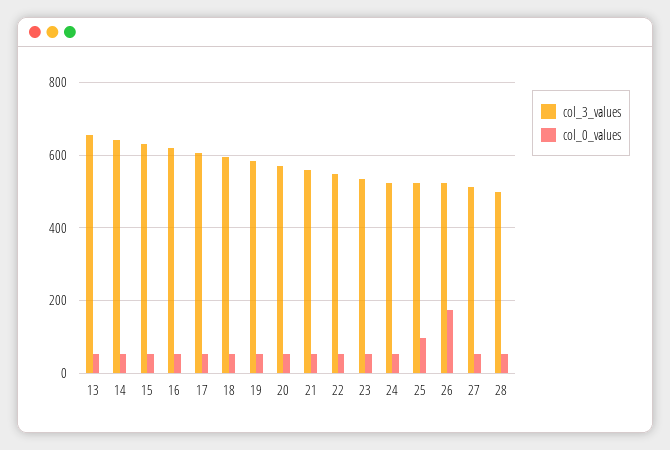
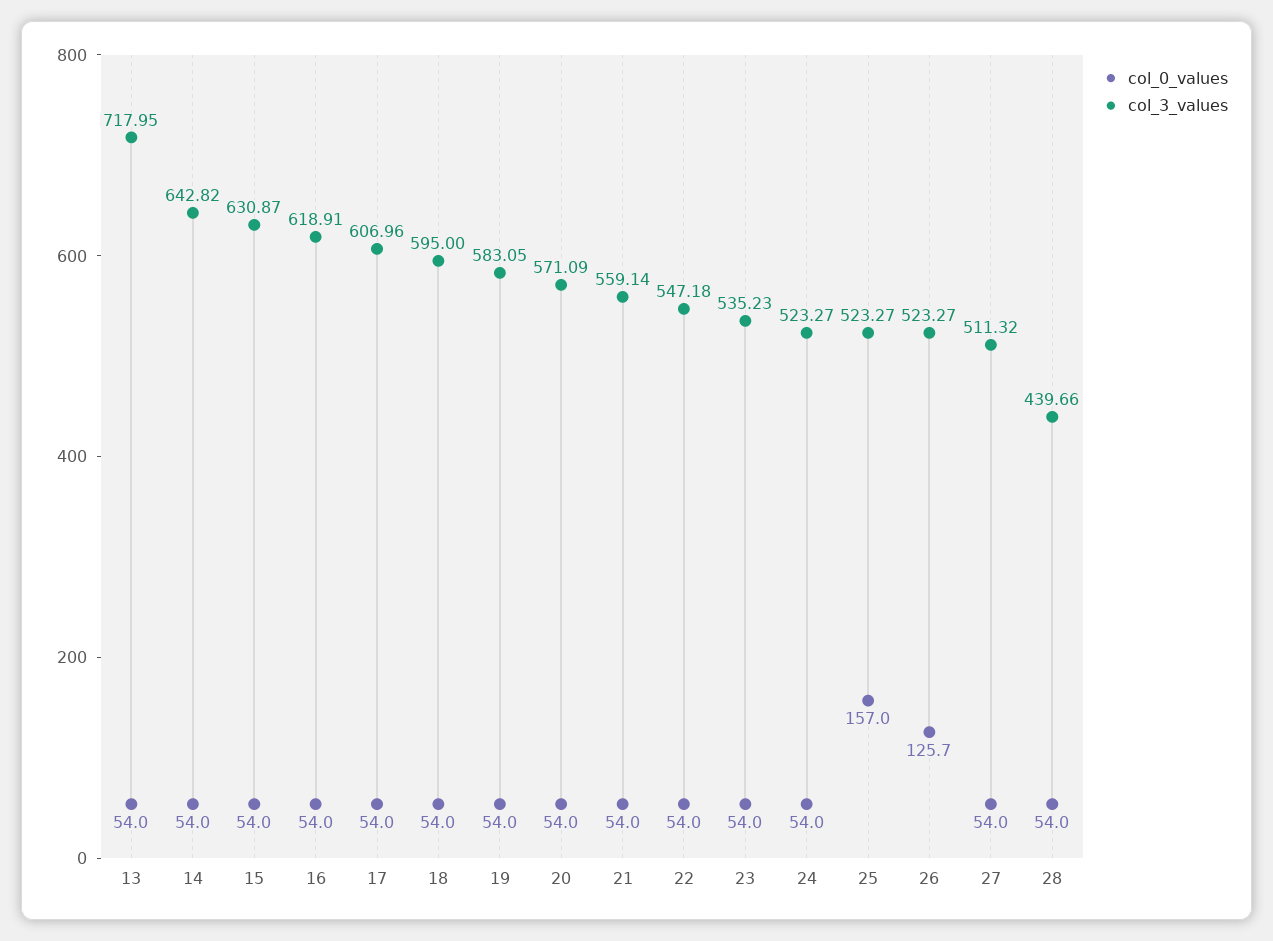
  {
    "col_3_values": {
-     "13": 660,
+     "13": 717.95,
      "14": 642.82,
      "15": 630.87,
      "16": 618.91,
      "17": 606.96,
      "18": 595,
      "19": 583.05,
      "20": 571.09,
      "21": 559.14,
      "22": 547.18,
      "23": 535.23,
      "24": 523.27,
      "25": 523.27,
      "26": 523.27,
      "27": 511.32,
-     "28": 500
+     "28": 439.66
    },
    "col_0_values": {
      "13": 54,
      "14": 54,
      "15": 54,
      "16": 54,
      "17": 54,
      "18": 54,
      "19": 54,
      "20": 54,
      "21": 54,
      "22": 54,
      "23": 54,
      "24": 54,
-     "25": 100,
+     "25": 157,
-     "26": 180,
+     "26": 125.7,
      "27": 54,
      "28": 54
    }
  }

